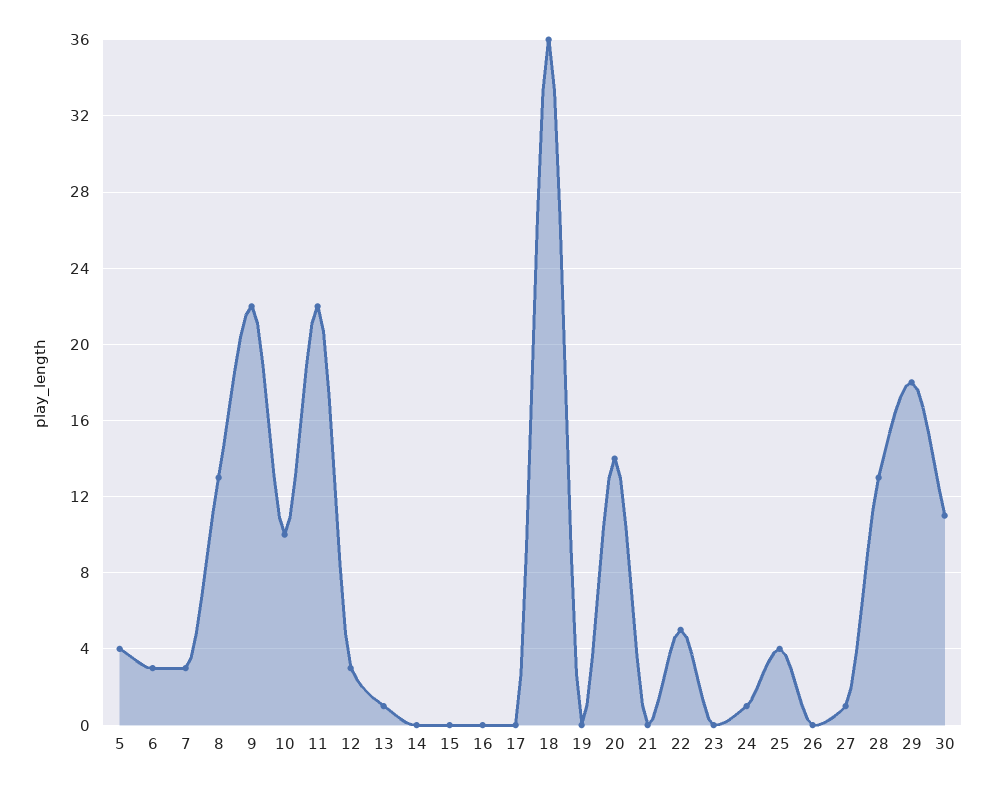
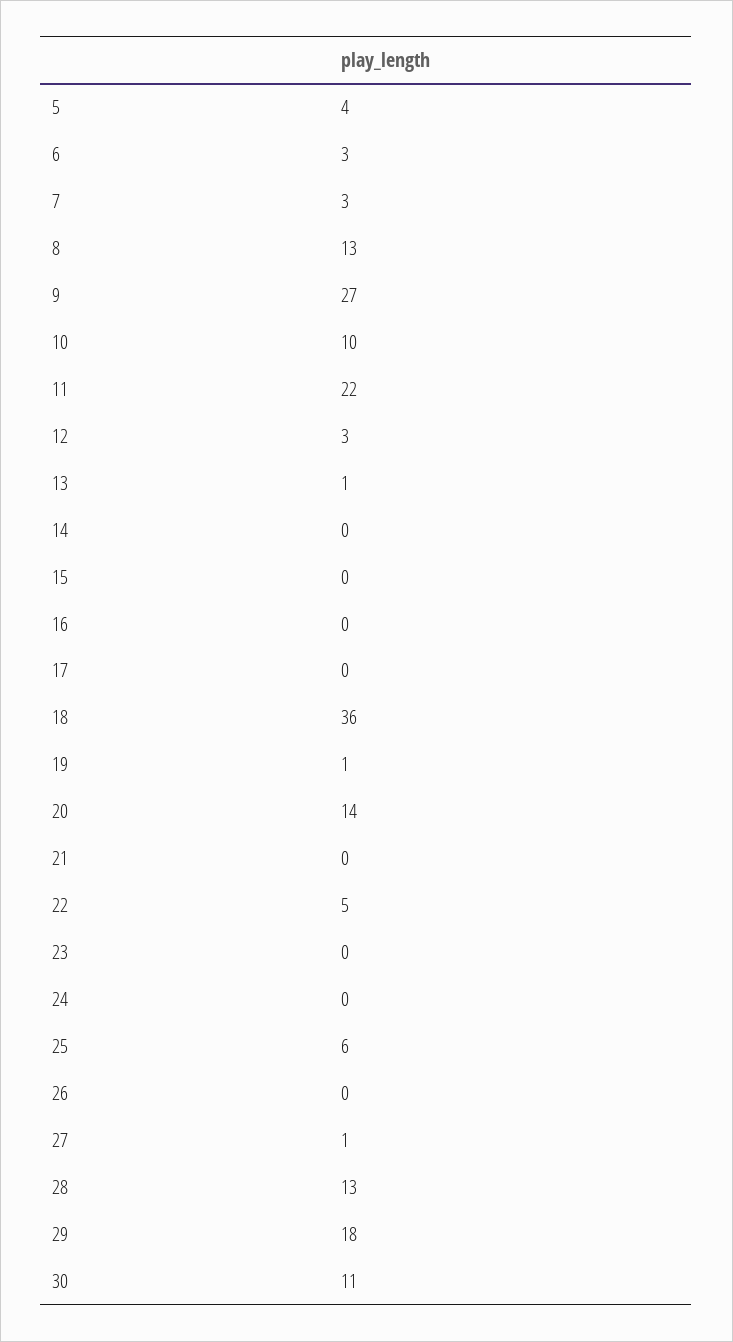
  {
    "5": 4,
    "6": 3,
    "7": 3,
    "8": 13,
-   "9": 22,
+   "9": 27,
    "10": 10,
    "11": 22,
    "12": 3,
    "13": 1,
    "14": 0,
    "15": 0,
    "16": 0,
    "17": 0,
    "18": 36,
-   "19": 0,
+   "19": 1,
    "20": 14,
    "21": 0,
    "22": 5,
    "23": 0,
-   "24": 1,
+   "24": 0,
-   "25": 4,
+   "25": 6,
    "26": 0,
    "27": 1,
    "28": 13,
    "29": 18,
    "30": 11
  }

